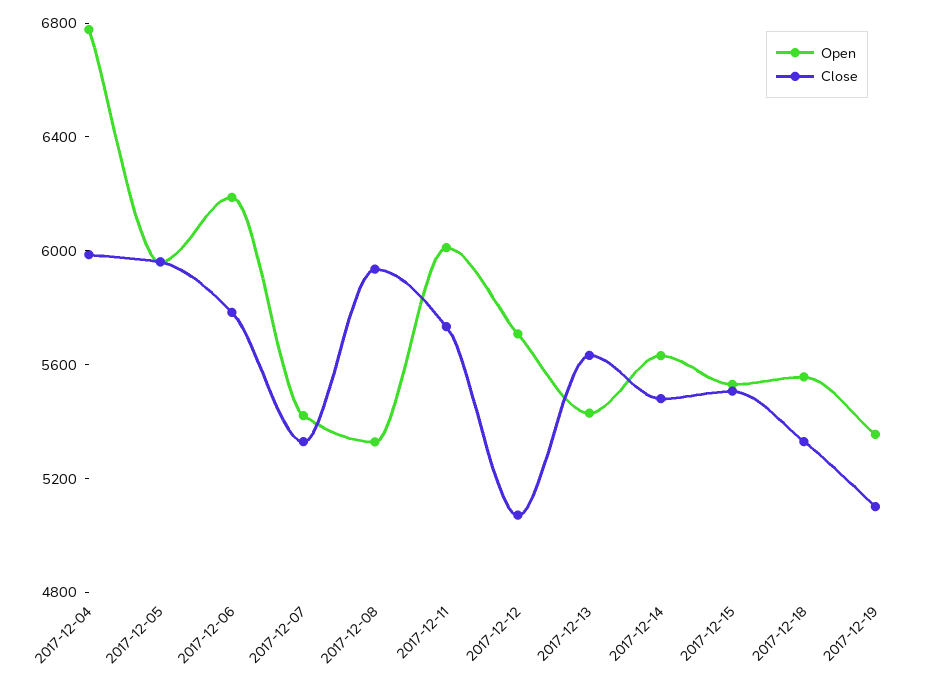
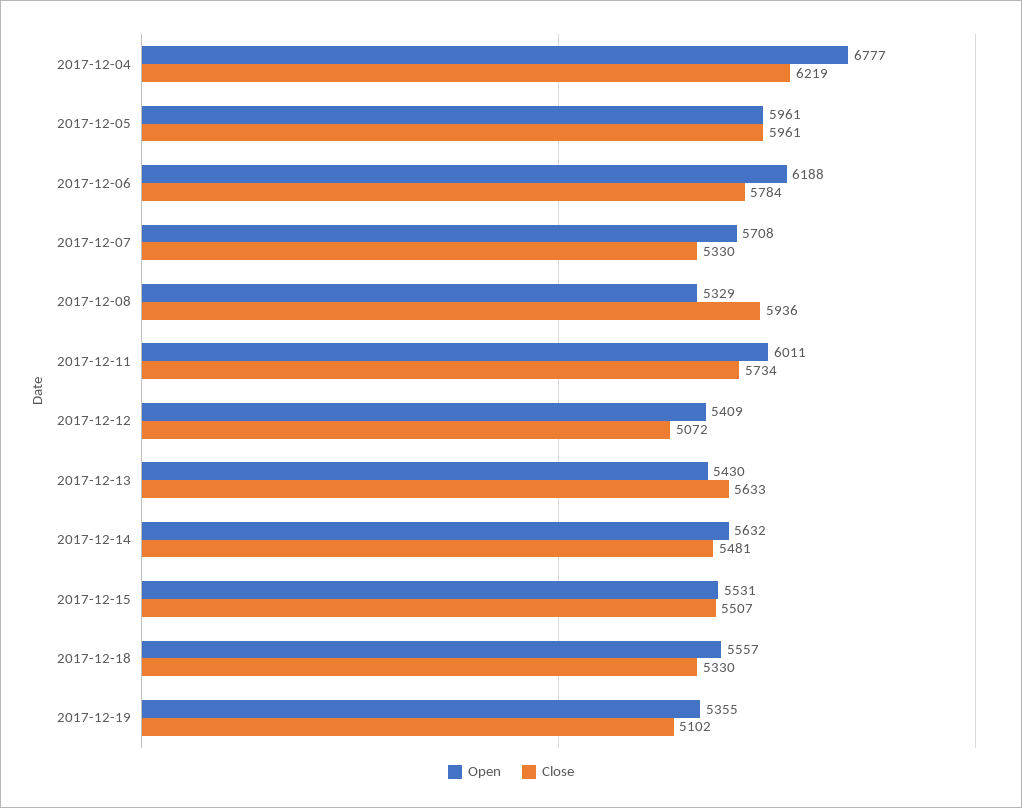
  {
    "Open": {
      "2017-12-04": 6777,
      "2017-12-05": 5961,
      "2017-12-06": 6188,
-     "2017-12-07": 5400,
+     "2017-12-07": 5708,
      "2017-12-08": 5329,
      "2017-12-11": 6011,
-     "2017-12-12": 5700,
+     "2017-12-12": 5409,
      "2017-12-13": 5430,
      "2017-12-14": 5632,
      "2017-12-15": 5531,
      "2017-12-18": 5557,
      "2017-12-19": 5355
    },
    "Close": {
-     "2017-12-04": 6000,
+     "2017-12-04": 6219,
      "2017-12-05": 5961,
      "2017-12-06": 5784,
      "2017-12-07": 5330,
      "2017-12-08": 5936,
      "2017-12-11": 5734,
      "2017-12-12": 5072,
      "2017-12-13": 5633,
      "2017-12-14": 5481,
      "2017-12-15": 5507,
      "2017-12-18": 5330,
      "2017-12-19": 5102
    }
  }

